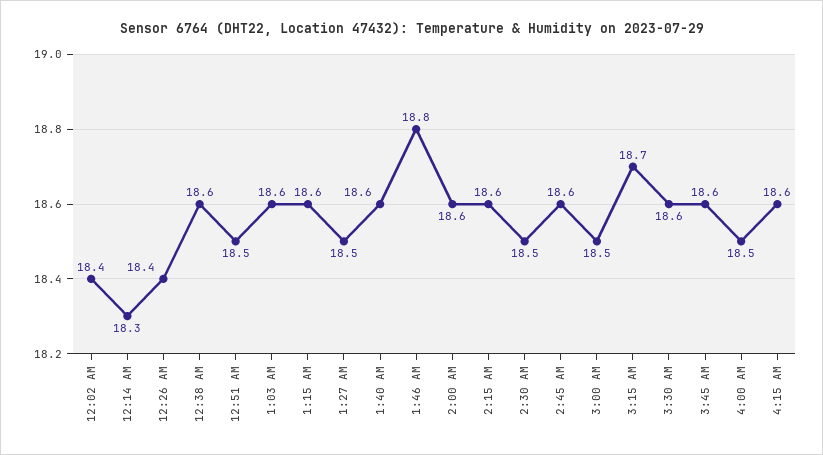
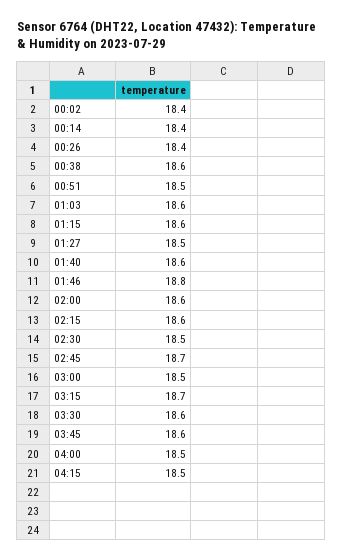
  {
    "12:02 AM": 18.4,
-   "12:14 AM": 18.3,
+   "12:14 AM": 18.4,
    "12:26 AM": 18.4,
    "12:38 AM": 18.6,
    "12:51 AM": 18.5,
    "1:03 AM": 18.6,
    "1:15 AM": 18.6,
    "1:27 AM": 18.5,
    "1:40 AM": 18.6,
    "1:46 AM": 18.8,
    "2:00 AM": 18.6,
    "2:15 AM": 18.6,
    "2:30 AM": 18.5,
-   "2:45 AM": 18.6,
+   "2:45 AM": 18.7,
    "3:00 AM": 18.5,
    "3:15 AM": 18.7,
    "3:30 AM": 18.6,
    "3:45 AM": 18.6,
    "4:00 AM": 18.5,
-   "4:15 AM": 18.6
+   "4:15 AM": 18.5
  }

